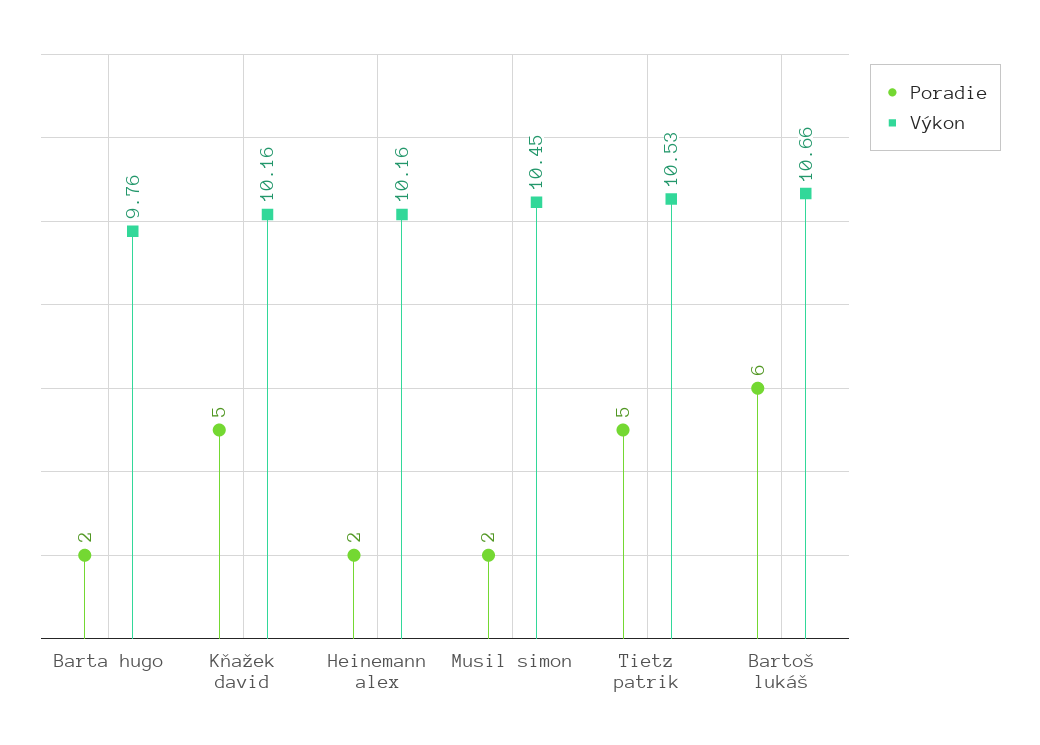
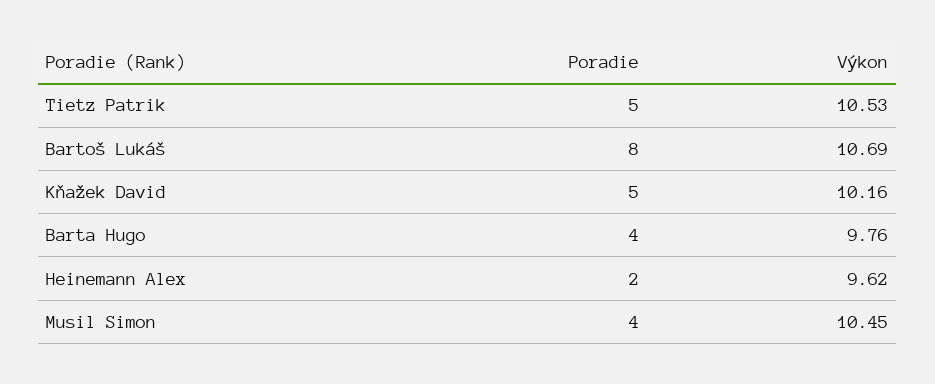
  {
    "Poradie": {
-     "Barta hugo": 2,
+     "Barta hugo": 4,
      "Kňažek david": 5,
      "Heinemann alex": 2,
-     "Musil simon": 2,
+     "Musil simon": 4,
      "Tietz patrik": 5,
-     "Bartoš lukáš": 6
+     "Bartoš lukáš": 8
    },
    "Výkon": {
      "Barta hugo": 9.76,
      "Kňažek david": 10.16,
-     "Heinemann alex": 10.16,
+     "Heinemann alex": 9.62,
      "Musil simon": 10.45,
      "Tietz patrik": 10.53,
-     "Bartoš lukáš": 10.66
+     "Bartoš lukáš": 10.69
    }
  }

